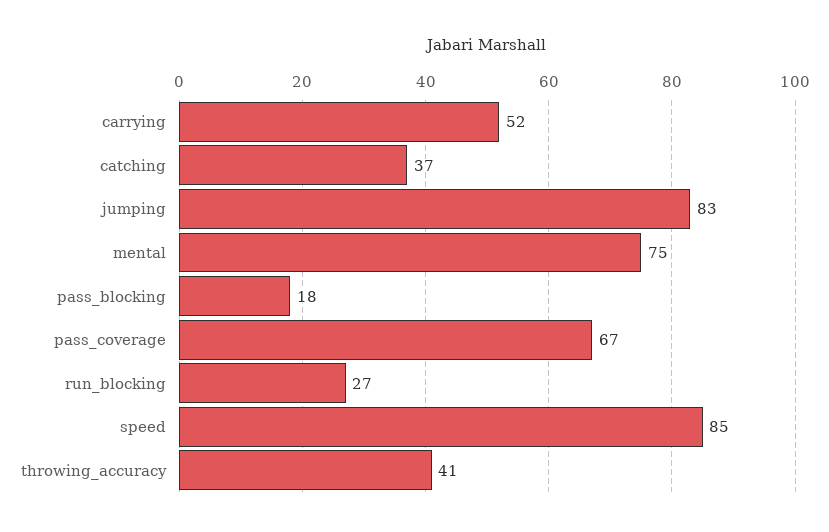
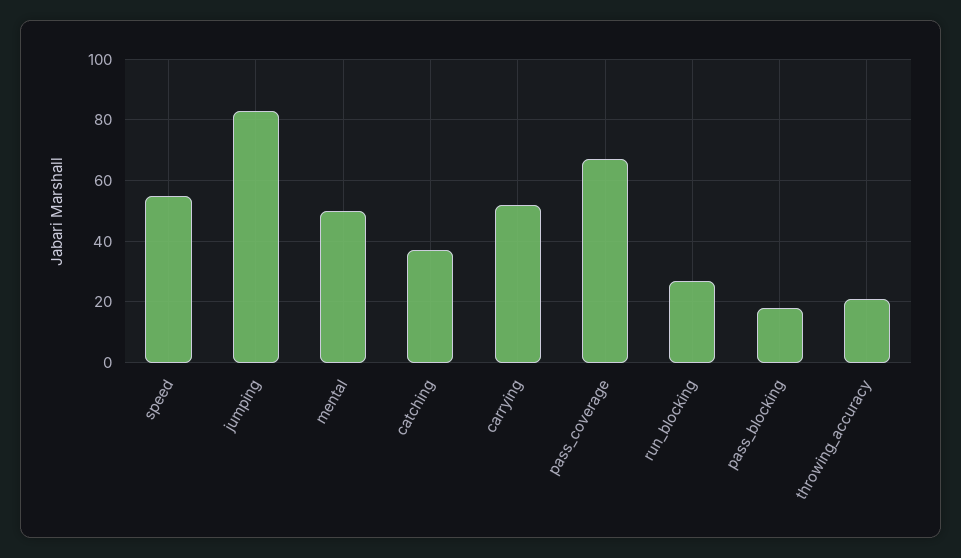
  {
    "carrying": 52,
    "catching": 37,
    "jumping": 83,
-   "mental": 75,
+   "mental": 50,
    "pass_blocking": 18,
    "pass_coverage": 67,
    "run_blocking": 27,
-   "speed": 85,
+   "speed": 55,
-   "throwing_accuracy": 41
+   "throwing_accuracy": 20
  }

